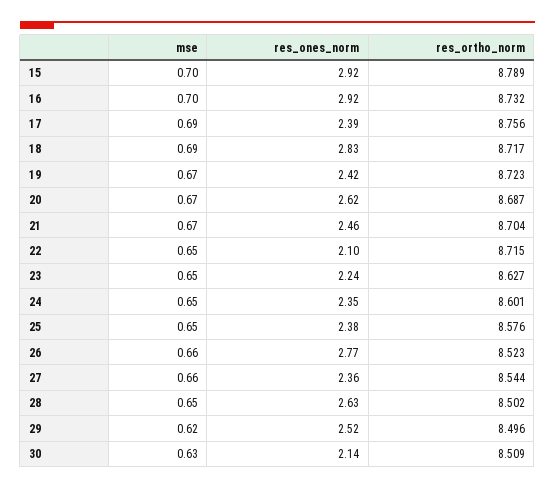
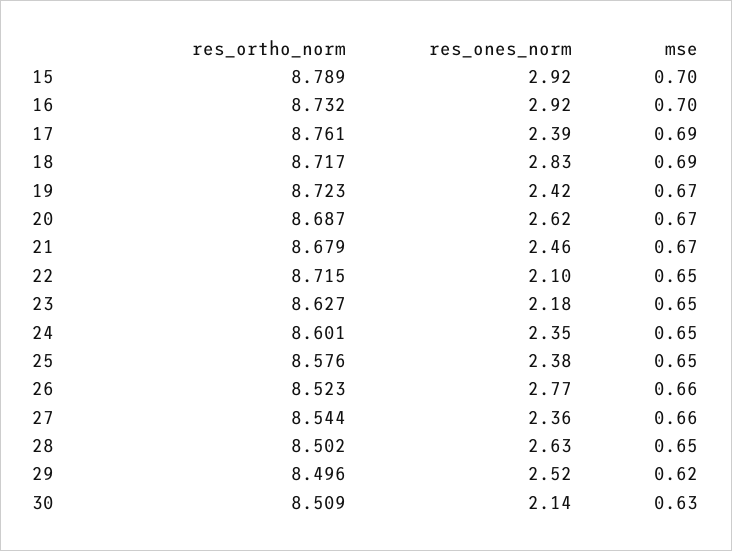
  {
    "mse": {
      "15": 0.7,
      "16": 0.7,
      "17": 0.69,
      "18": 0.69,
      "19": 0.67,
      "20": 0.67,
      "21": 0.67,
      "22": 0.65,
      "23": 0.65,
      "24": 0.65,
      "25": 0.65,
      "26": 0.66,
      "27": 0.66,
      "28": 0.65,
      "29": 0.62,
      "30": 0.63
    },
    "res_ones_norm": {
      "15": 2.92,
      "16": 2.92,
      "17": 2.39,
      "18": 2.83,
      "19": 2.42,
      "20": 2.62,
      "21": 2.46,
      "22": 2.1,
-     "23": 2.24,
+     "23": 2.18,
      "24": 2.35,
      "25": 2.38,
      "26": 2.77,
      "27": 2.36,
      "28": 2.63,
      "29": 2.52,
      "30": 2.14
    },
    "res_ortho_norm": {
      "15": 8.789,
      "16": 8.732,
-     "17": 8.756,
+     "17": 8.761,
      "18": 8.717,
      "19": 8.723,
      "20": 8.687,
-     "21": 8.704,
+     "21": 8.679,
      "22": 8.715,
      "23": 8.627,
      "24": 8.601,
      "25": 8.576,
      "26": 8.523,
      "27": 8.544,
      "28": 8.502,
      "29": 8.496,
      "30": 8.509
    }
  }

